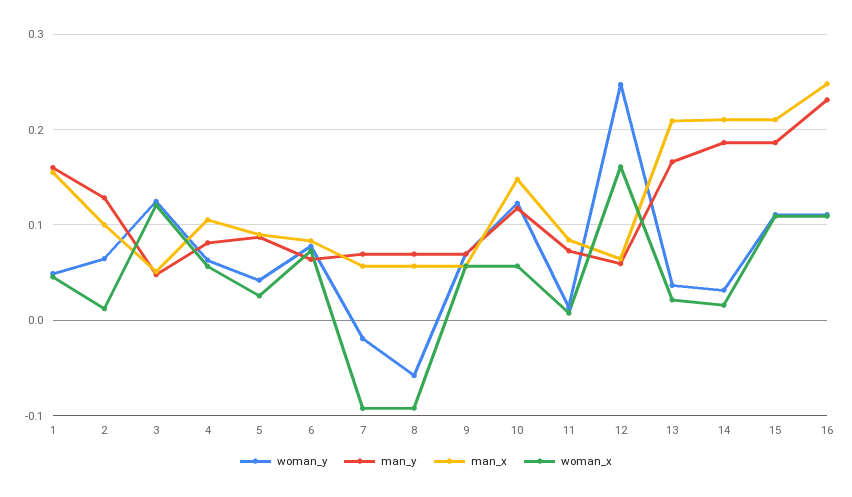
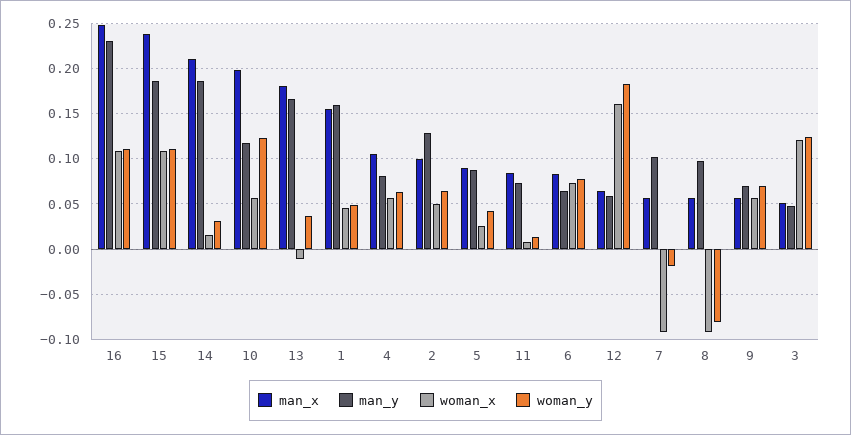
  {
    "woman_y": {
      "1": 0.05,
      "2": 0.06,
      "3": 0.12,
      "4": 0.06,
      "5": 0.04,
      "6": 0.08,
      "7": -0.02,
-     "8": -0.06,
+     "8": -0.08,
      "9": 0.07,
      "10": 0.12,
      "11": 0.01,
-     "12": 0.25,
+     "12": 0.18,
      "13": 0.04,
      "14": 0.03,
      "15": 0.11,
      "16": 0.11
    },
    "man_y": {
      "1": 0.16,
      "2": 0.13,
      "3": 0.05,
      "4": 0.08,
      "5": 0.09,
      "6": 0.06,
-     "7": 0.07,
+     "7": 0.1,
-     "8": 0.07,
+     "8": 0.1,
      "9": 0.07,
      "10": 0.12,
      "11": 0.07,
      "12": 0.06,
      "13": 0.17,
      "14": 0.19,
      "15": 0.19,
      "16": 0.23
    },
    "man_x": {
      "1": 0.16,
      "2": 0.1,
      "3": 0.05,
      "4": 0.11,
      "5": 0.09,
      "6": 0.08,
      "7": 0.06,
      "8": 0.06,
      "9": 0.06,
-     "10": 0.15,
+     "10": 0.2,
      "11": 0.08,
      "12": 0.06,
-     "13": 0.21,
+     "13": 0.18,
      "14": 0.21,
-     "15": 0.21,
+     "15": 0.24,
      "16": 0.25
    },
    "woman_x": {
      "1": 0.05,
-     "2": 0.01,
+     "2": 0.05,
      "3": 0.12,
      "4": 0.06,
      "5": 0.03,
      "6": 0.07,
      "7": -0.09,
      "8": -0.09,
      "9": 0.06,
      "10": 0.06,
      "11": 0.01,
      "12": 0.16,
-     "13": 0.02,
+     "13": -0.01,
      "14": 0.02,
      "15": 0.11,
      "16": 0.11
    }
  }

